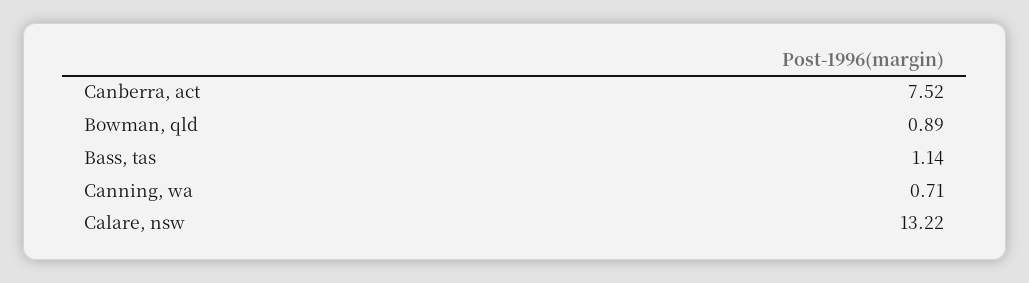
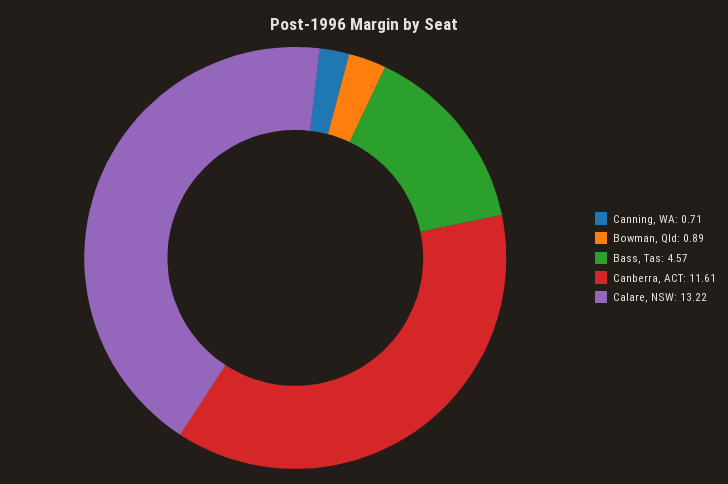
  {
-   "Canberra, act": 7.52,
+   "Canberra, act": 11.61,
    "Bowman, qld": 0.89,
-   "Bass, tas": 1.14,
+   "Bass, tas": 4.57,
    "Canning, wa": 0.71,
    "Calare, nsw": 13.22
  }

